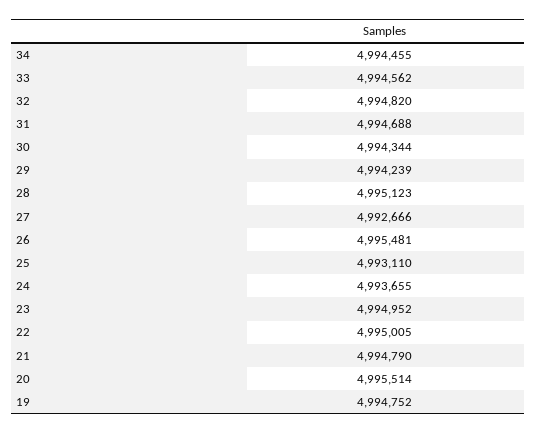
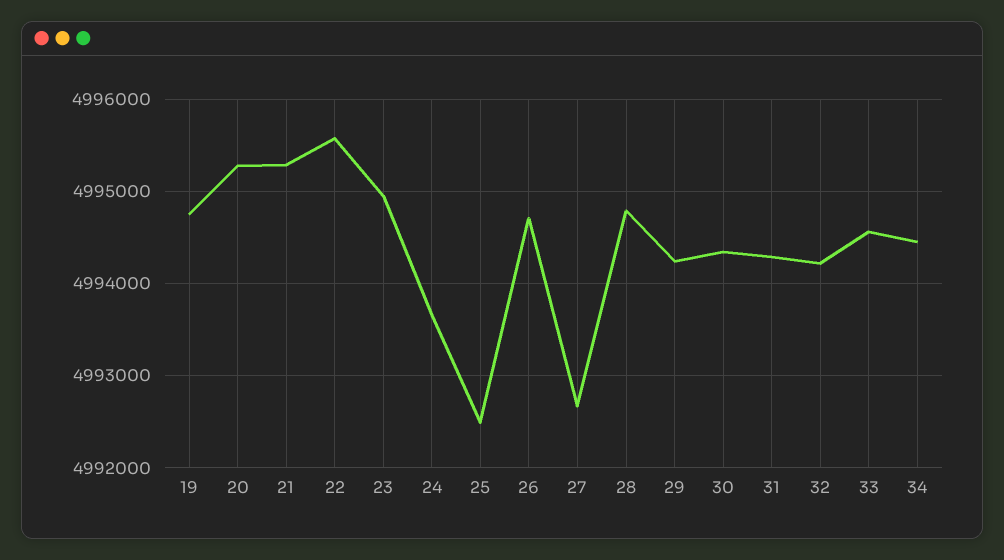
  {
    "34": 4994455,
    "33": 4994562,
-   "32": 4994820,
+   "32": 4994200,
-   "31": 4994688,
+   "31": 4994300,
    "30": 4994344,
    "29": 4994239,
-   "28": 4995123,
+   "28": 4994800,
    "27": 4992666,
-   "26": 4995481,
+   "26": 4994700,
-   "25": 4993110,
+   "25": 4992500,
    "24": 4993655,
    "23": 4994952,
-   "22": 4995005,
+   "22": 4995600,
-   "21": 4994790,
+   "21": 4995300,
-   "20": 4995514,
+   "20": 4995300,
    "19": 4994752
  }

